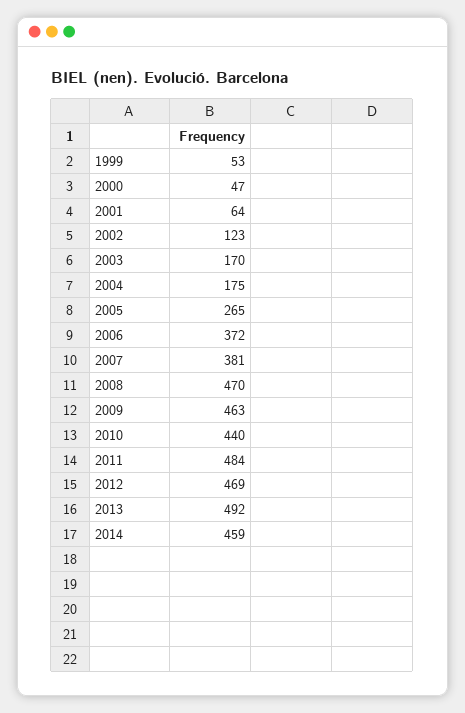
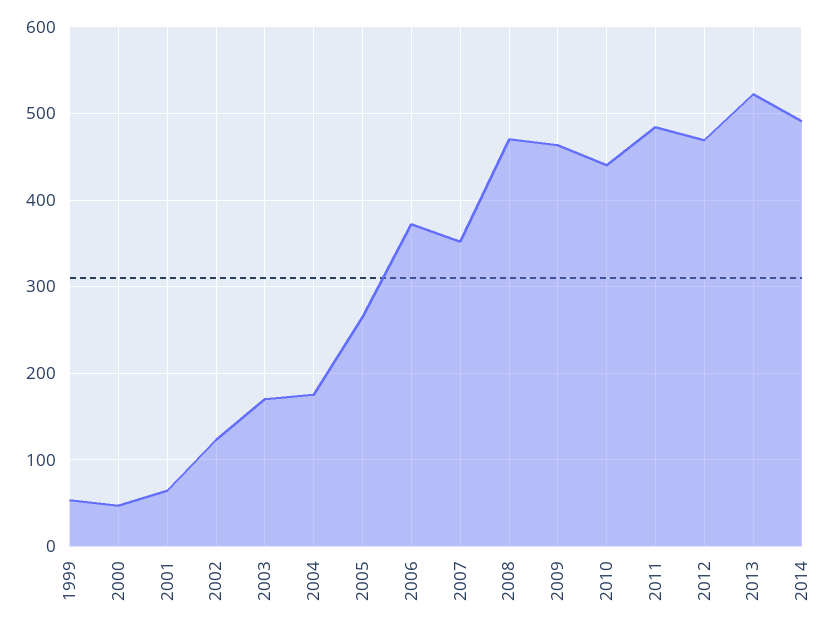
  {
    "1999": 53,
    "2000": 47,
    "2001": 64,
    "2002": 123,
    "2003": 170,
    "2004": 175,
    "2005": 265,
    "2006": 372,
-   "2007": 381,
+   "2007": 350,
    "2008": 470,
    "2009": 463,
    "2010": 440,
    "2011": 484,
    "2012": 469,
-   "2013": 492,
+   "2013": 520,
-   "2014": 459
+   "2014": 490
  }

